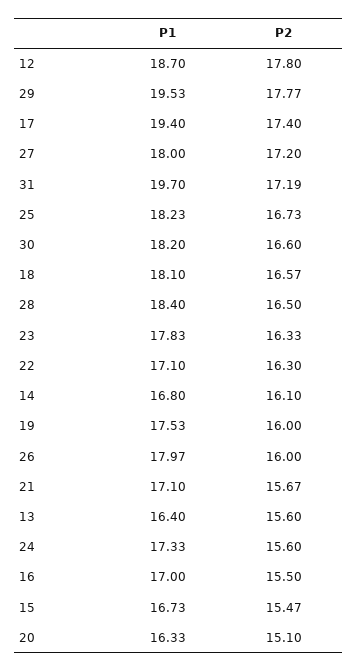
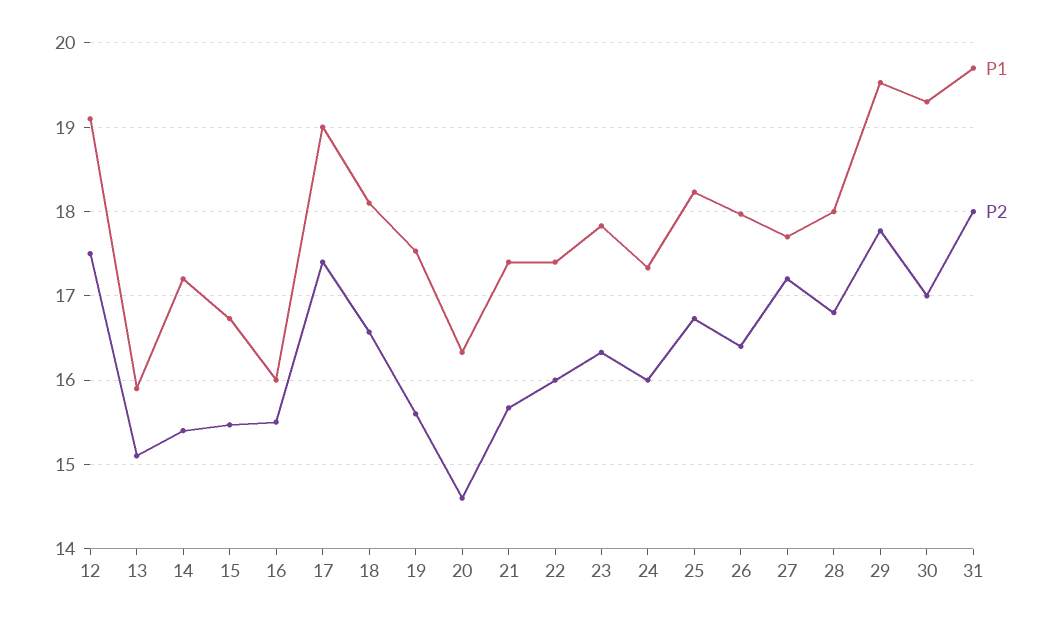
  {
    "P1": {
-     "12": 18.7,
+     "12": 19.1,
      "29": 19.53,
-     "17": 19.4,
+     "17": 19,
-     "27": 18,
+     "27": 17.7,
      "31": 19.7,
      "25": 18.23,
-     "30": 18.2,
+     "30": 19.3,
      "18": 18.1,
-     "28": 18.4,
+     "28": 18,
      "23": 17.83,
-     "22": 17.1,
+     "22": 17.4,
-     "14": 16.8,
+     "14": 17.2,
      "19": 17.53,
      "26": 17.97,
-     "21": 17.1,
+     "21": 17.4,
-     "13": 16.4,
+     "13": 15.9,
      "24": 17.33,
-     "16": 17,
+     "16": 16,
      "15": 16.73,
      "20": 16.33
    },
    "P2": {
-     "12": 17.8,
+     "12": 17.5,
      "29": 17.77,
      "17": 17.4,
      "27": 17.2,
-     "31": 17.19,
+     "31": 18,
      "25": 16.73,
-     "30": 16.6,
+     "30": 17,
      "18": 16.57,
-     "28": 16.5,
+     "28": 16.8,
      "23": 16.33,
-     "22": 16.3,
+     "22": 16,
-     "14": 16.1,
+     "14": 15.4,
-     "19": 16,
+     "19": 15.6,
-     "26": 16,
+     "26": 16.4,
      "21": 15.67,
-     "13": 15.6,
+     "13": 15.1,
-     "24": 15.6,
+     "24": 16,
      "16": 15.5,
      "15": 15.47,
-     "20": 15.1
+     "20": 14.6
    }
  }

